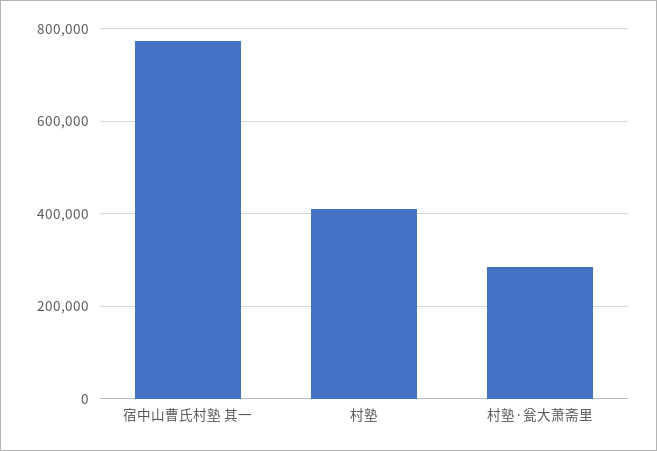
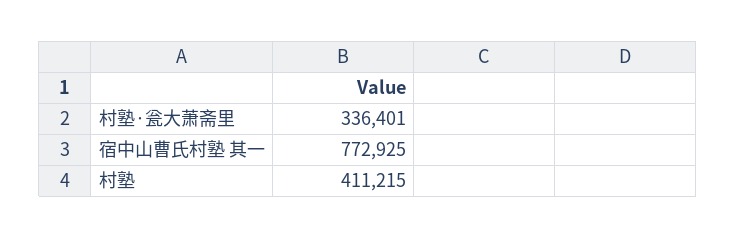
  {
    "宿中山曹氏村塾 其一": 772925,
    "村塾": 411215,
-   "村塾·瓮大萧斋里": 280000
+   "村塾·瓮大萧斋里": 336401
  }

